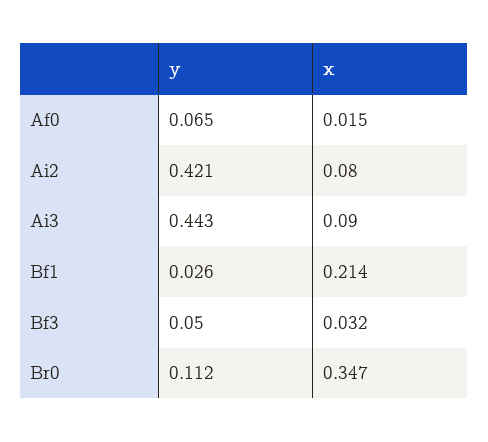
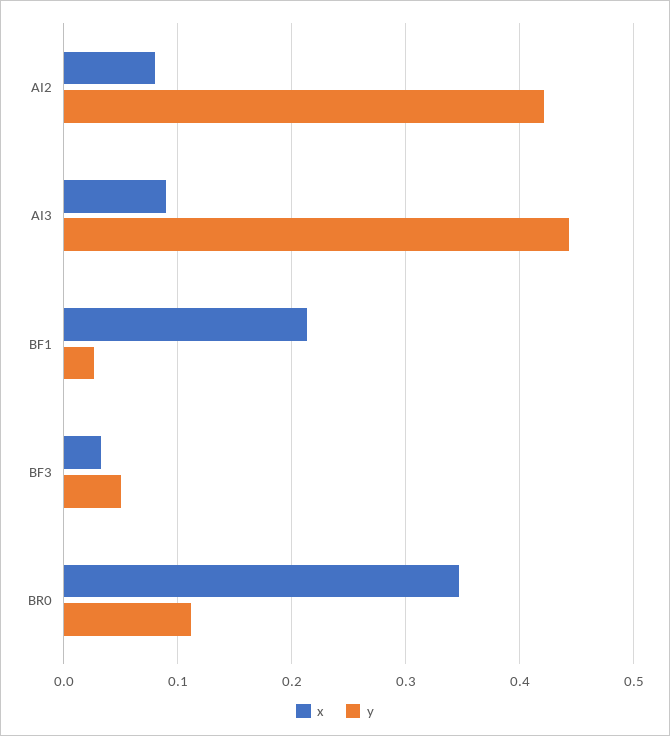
  {
    "y": {
-     "Af0": 0.065,
      "Ai2": 0.421,
      "Ai3": 0.443,
      "Bf1": 0.026,
      "Bf3": 0.05,
      "Br0": 0.112
    },
    "x": {
-     "Af0": 0.015,
      "Ai2": 0.08,
      "Ai3": 0.09,
      "Bf1": 0.214,
      "Bf3": 0.032,
      "Br0": 0.347
    }
  }

